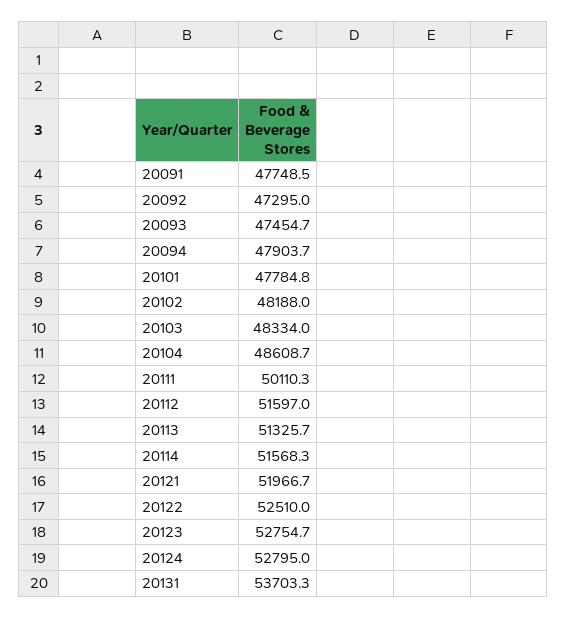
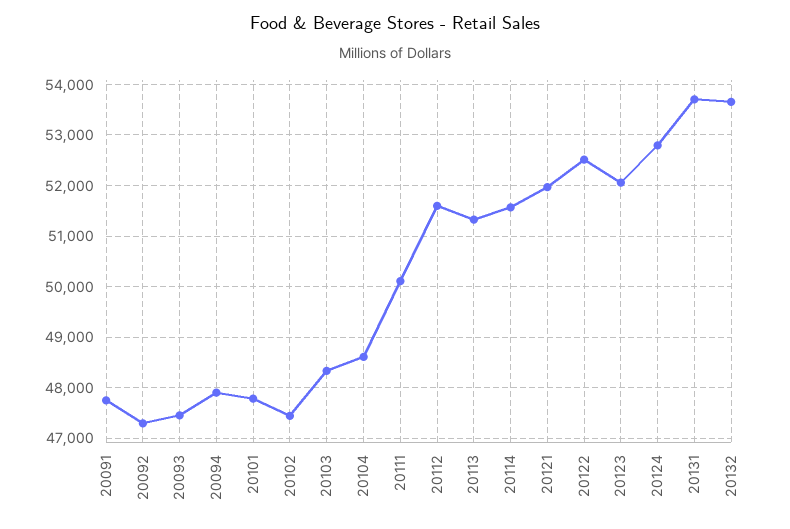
  {
    "20091": 47748.5,
    "20092": 47295,
    "20093": 47454.7,
    "20094": 47903.7,
    "20101": 47784.8,
-   "20102": 48188,
+   "20102": 47400,
    "20103": 48334,
    "20104": 48608.7,
    "20111": 50110.3,
    "20112": 51597,
    "20113": 51325.7,
    "20114": 51568.3,
    "20121": 51966.7,
    "20122": 52510,
-   "20123": 52754.7,
+   "20123": 52000,
    "20124": 52795,
-   "20131": 53703.3
+   "20131": 53703.3,
+   "20132": 53600
  }

